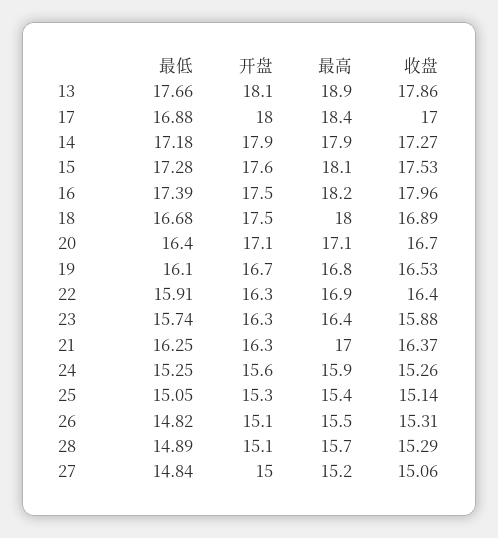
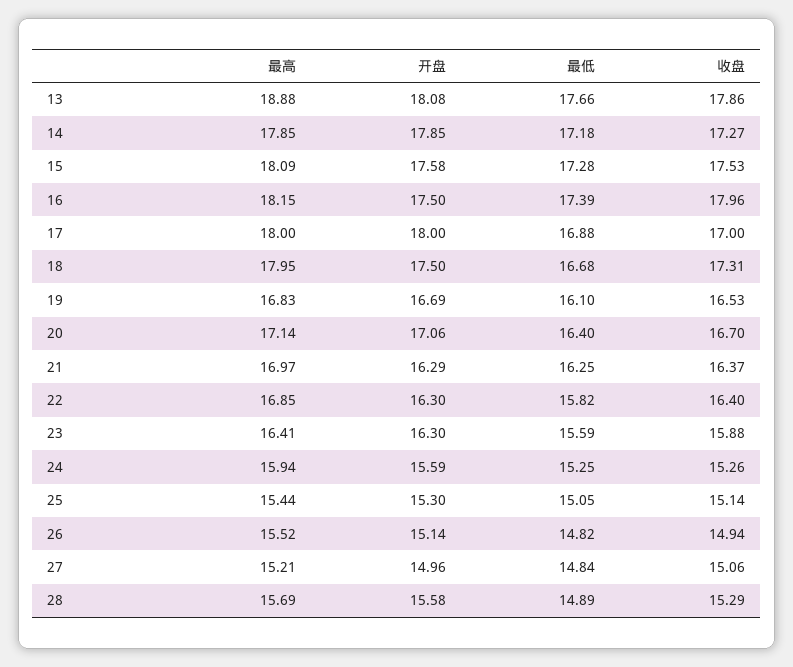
  {
    "最低": {
      "13": 17.66,
      "17": 16.88,
      "14": 17.18,
      "15": 17.28,
      "16": 17.39,
      "18": 16.68,
      "20": 16.4,
      "19": 16.1,
-     "22": 15.91,
+     "22": 15.82,
-     "23": 15.74,
+     "23": 15.59,
      "21": 16.25,
      "24": 15.25,
      "25": 15.05,
      "26": 14.82,
      "28": 14.89,
      "27": 14.84
    },
    "开盘": {
      "13": 18.08,
      "17": 18,
      "14": 17.85,
      "15": 17.58,
      "16": 17.5,
      "18": 17.5,
      "20": 17.06,
      "19": 16.69,
      "22": 16.3,
      "23": 16.3,
      "21": 16.29,
      "24": 15.59,
      "25": 15.3,
      "26": 15.14,
-     "28": 15.1,
+     "28": 15.58,
      "27": 14.96
    },
    "最高": {
      "13": 18.88,
-     "17": 18.4,
+     "17": 18,
      "14": 17.85,
      "15": 18.09,
      "16": 18.15,
      "18": 17.95,
      "20": 17.14,
      "19": 16.83,
      "22": 16.85,
      "23": 16.41,
      "21": 16.97,
      "24": 15.94,
      "25": 15.44,
      "26": 15.52,
      "28": 15.69,
      "27": 15.21
    },
    "收盘": {
      "13": 17.86,
      "17": 17,
      "14": 17.27,
      "15": 17.53,
      "16": 17.96,
-     "18": 16.89,
+     "18": 17.31,
      "20": 16.7,
      "19": 16.53,
      "22": 16.4,
      "23": 15.88,
      "21": 16.37,
      "24": 15.26,
      "25": 15.14,
-     "26": 15.31,
+     "26": 14.94,
      "28": 15.29,
      "27": 15.06
    }
  }

